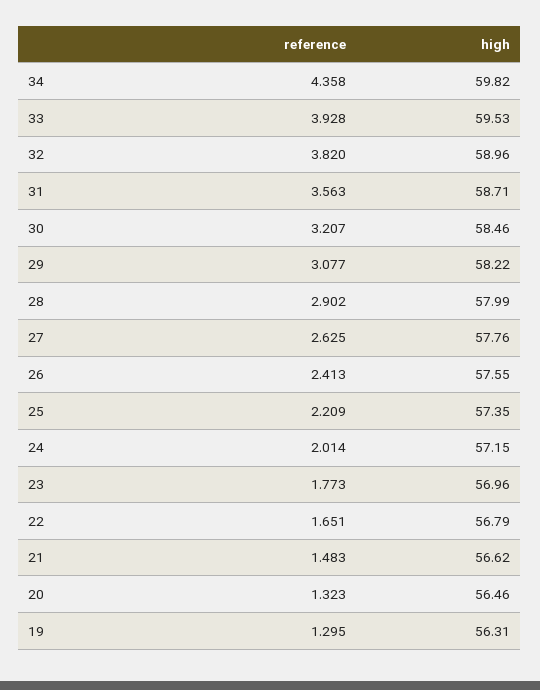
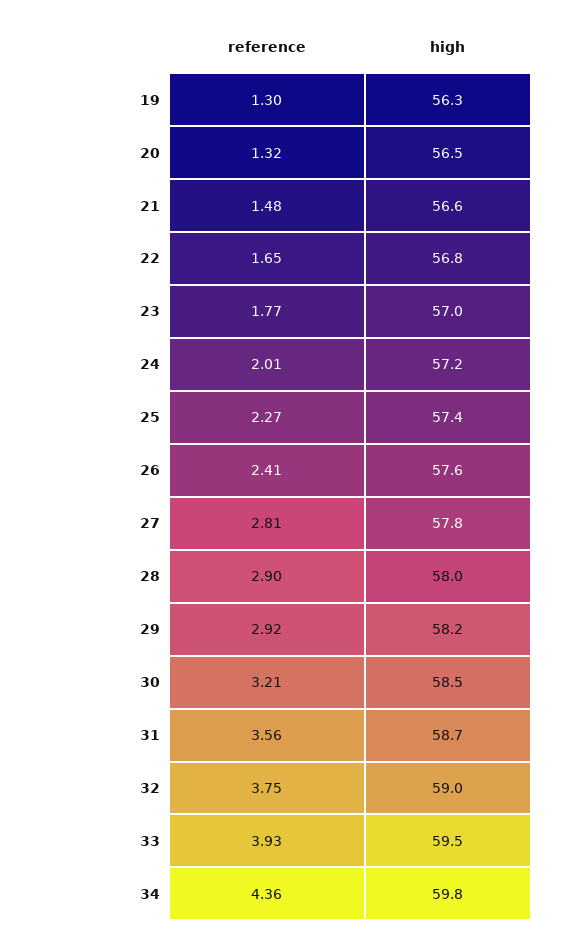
  {
    "reference": {
      "34": 4.358,
      "33": 3.928,
-     "32": 3.82,
+     "32": 3.75,
      "31": 3.563,
      "30": 3.207,
-     "29": 3.077,
+     "29": 2.92,
      "28": 2.902,
-     "27": 2.625,
+     "27": 2.81,
      "26": 2.413,
-     "25": 2.209,
+     "25": 2.27,
      "24": 2.014,
      "23": 1.773,
      "22": 1.651,
      "21": 1.483,
      "20": 1.323,
      "19": 1.295
    },
    "high": {
      "34": 59.82,
      "33": 59.53,
      "32": 58.96,
      "31": 58.71,
      "30": 58.46,
      "29": 58.22,
      "28": 57.99,
      "27": 57.76,
      "26": 57.55,
      "25": 57.35,
      "24": 57.15,
      "23": 56.96,
      "22": 56.79,
      "21": 56.62,
      "20": 56.46,
      "19": 56.31
    }
  }

